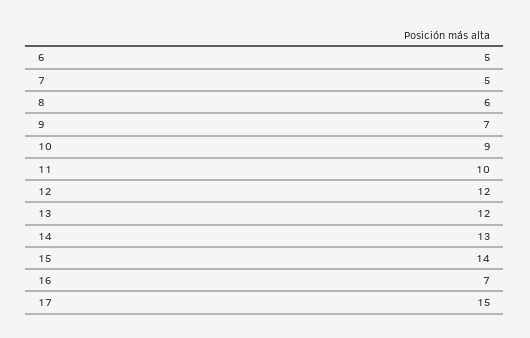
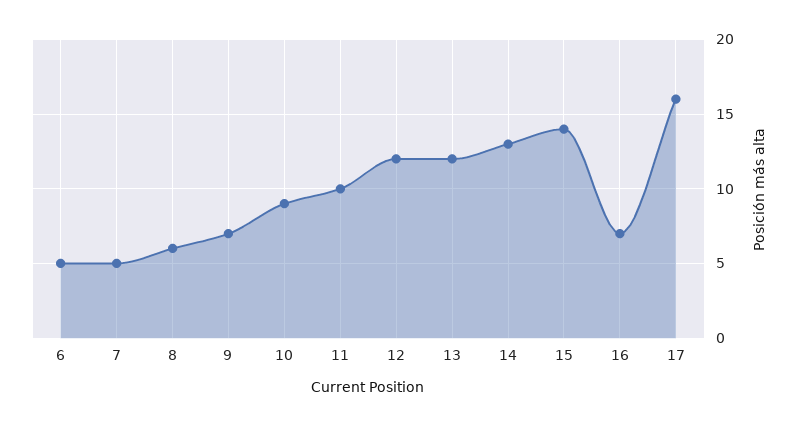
  {
    "6": 5,
    "7": 5,
    "8": 6,
    "9": 7,
    "10": 9,
    "11": 10,
    "12": 12,
    "13": 12,
    "14": 13,
    "15": 14,
    "16": 7,
-   "17": 15
+   "17": 16
  }

